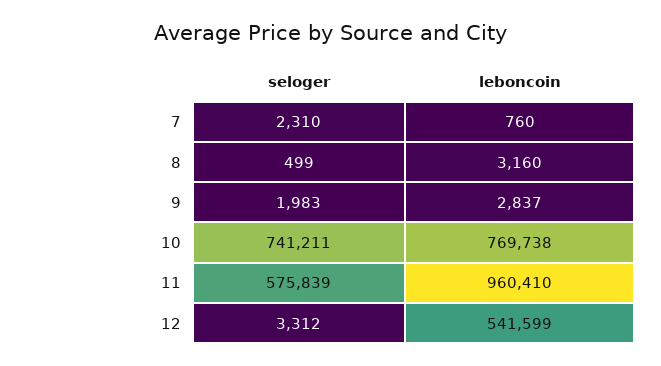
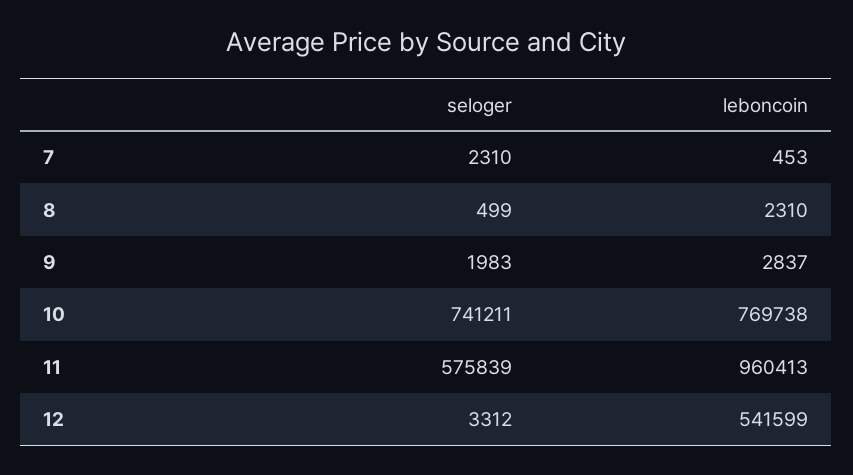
  {
    "seloger": {
      "7": 2310,
      "8": 499,
      "9": 1983,
      "10": 741211,
      "11": 575839,
      "12": 3312
    },
    "leboncoin": {
-     "7": 760,
+     "7": 453,
-     "8": 3160,
+     "8": 2310,
      "9": 2837,
      "10": 769738,
-     "11": 960410,
+     "11": 960413,
      "12": 541599
    }
  }

